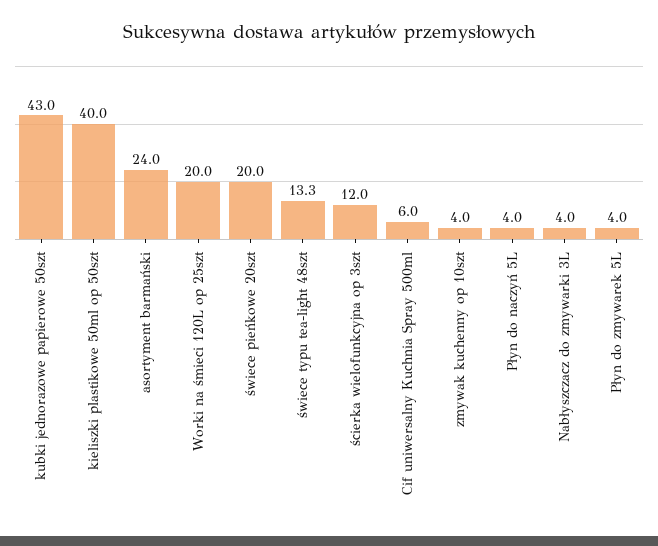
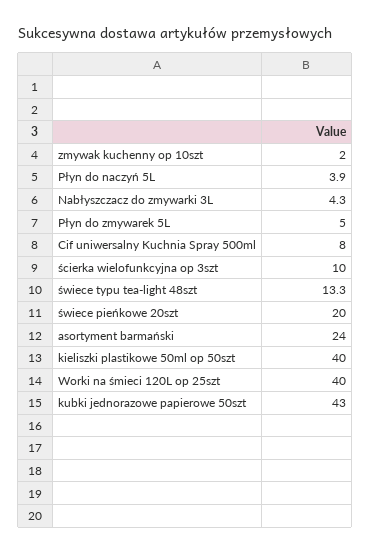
  {
    "kubki jednorazowe papierowe 50szt": 43,
    "kieliszki plastikowe 50ml op 50szt": 40,
    "asortyment barmański": 24,
-   "Worki na śmieci 120L op 25szt": 20,
+   "Worki na śmieci 120L op 25szt": 40,
    "świece pieńkowe 20szt": 20,
    "świece typu tea-light 48szt": 13.3,
-   "ścierka wielofunkcyjna op 3szt": 12,
+   "ścierka wielofunkcyjna op 3szt": 10,
-   "Cif uniwersalny Kuchnia Spray 500ml": 6,
+   "Cif uniwersalny Kuchnia Spray 500ml": 8,
-   "zmywak kuchenny op 10szt": 4,
+   "zmywak kuchenny op 10szt": 2,
-   "Płyn do naczyń 5L": 4,
+   "Płyn do naczyń 5L": 3.9,
-   "Nabłyszczacz do zmywarki 3L": 4,
+   "Nabłyszczacz do zmywarki 3L": 4.3,
-   "Płyn do zmywarek 5L": 4
+   "Płyn do zmywarek 5L": 5
  }

